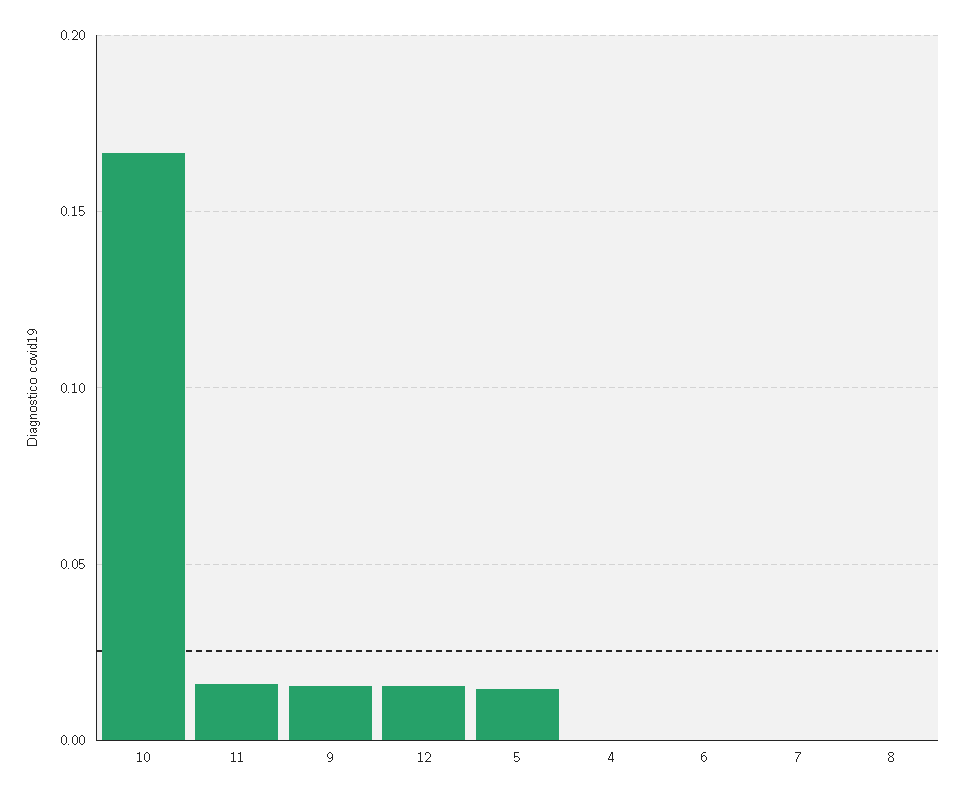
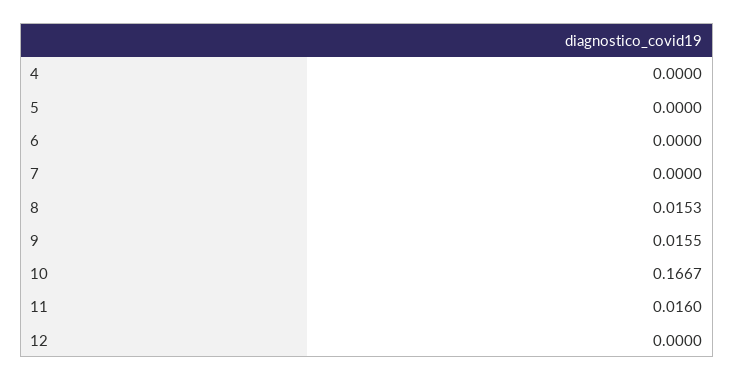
  {
    "10": 0.1667,
    "11": 0.016,
    "9": 0.0155,
-   "12": 0.015,
+   "12": 0,
-   "5": 0.015,
+   "5": 0,
    "4": 0,
    "6": 0,
    "7": 0,
-   "8": 0
+   "8": 0.0153
  }

